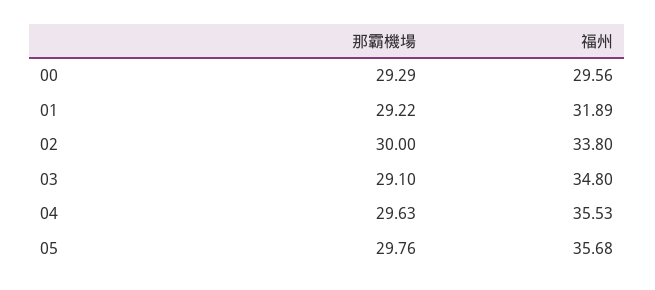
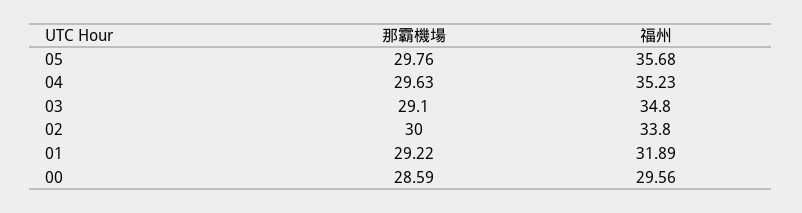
  {
    "那霸機場": {
-     "00": 29.29,
+     "00": 28.59,
      "01": 29.22,
      "02": 30,
      "03": 29.1,
      "04": 29.63,
      "05": 29.76
    },
    "福州": {
      "00": 29.56,
      "01": 31.89,
      "02": 33.8,
      "03": 34.8,
-     "04": 35.53,
+     "04": 35.23,
      "05": 35.68
    }
  }

